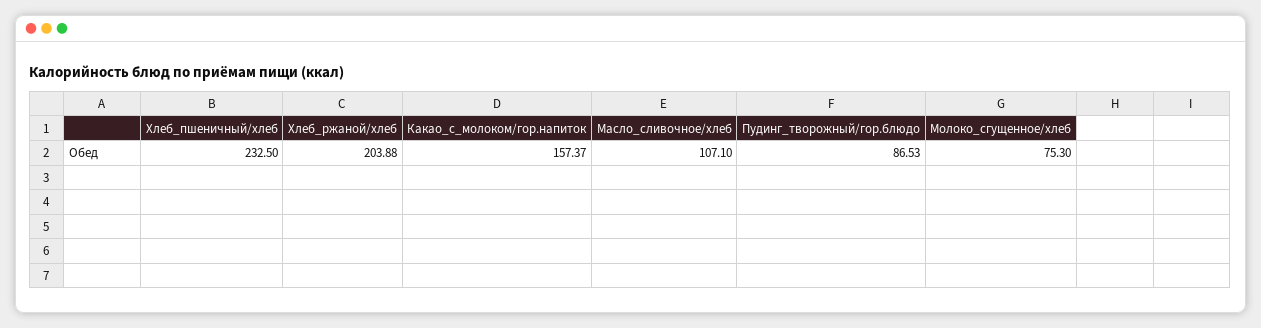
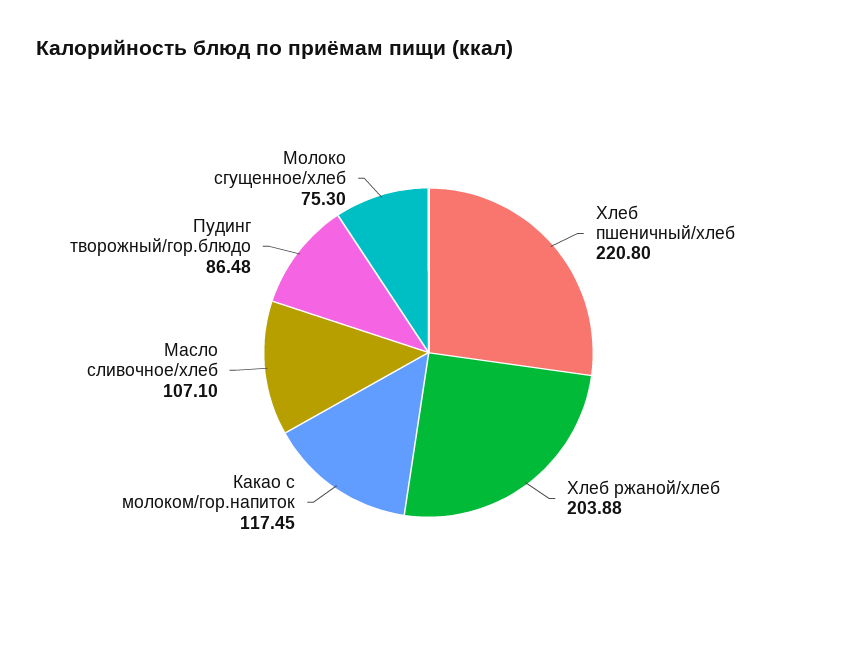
  {
-   "Хлеб_пшеничный/хлеб": 232.5,
+   "Хлеб_пшеничный/хлеб": 220.8,
    "Хлеб_ржаной/хлеб": 203.88,
-   "Какао_с_молоком/гор.напиток": 157.37,
+   "Какао_с_молоком/гор.напиток": 117.45,
    "Масло_сливочное/хлеб": 107.1,
-   "Пудинг_творожный/гор.блюдо": 86.53,
+   "Пудинг_творожный/гор.блюдо": 86.48,
    "Молоко_сгущенное/хлеб": 75.3
  }

